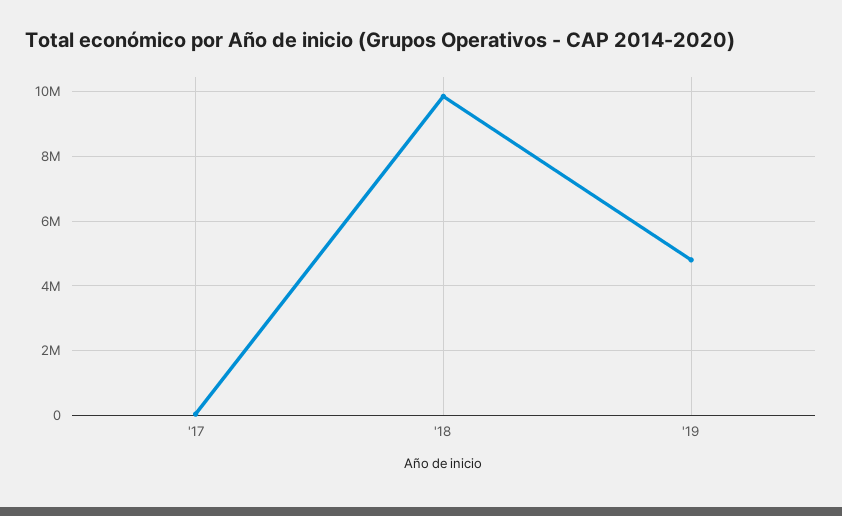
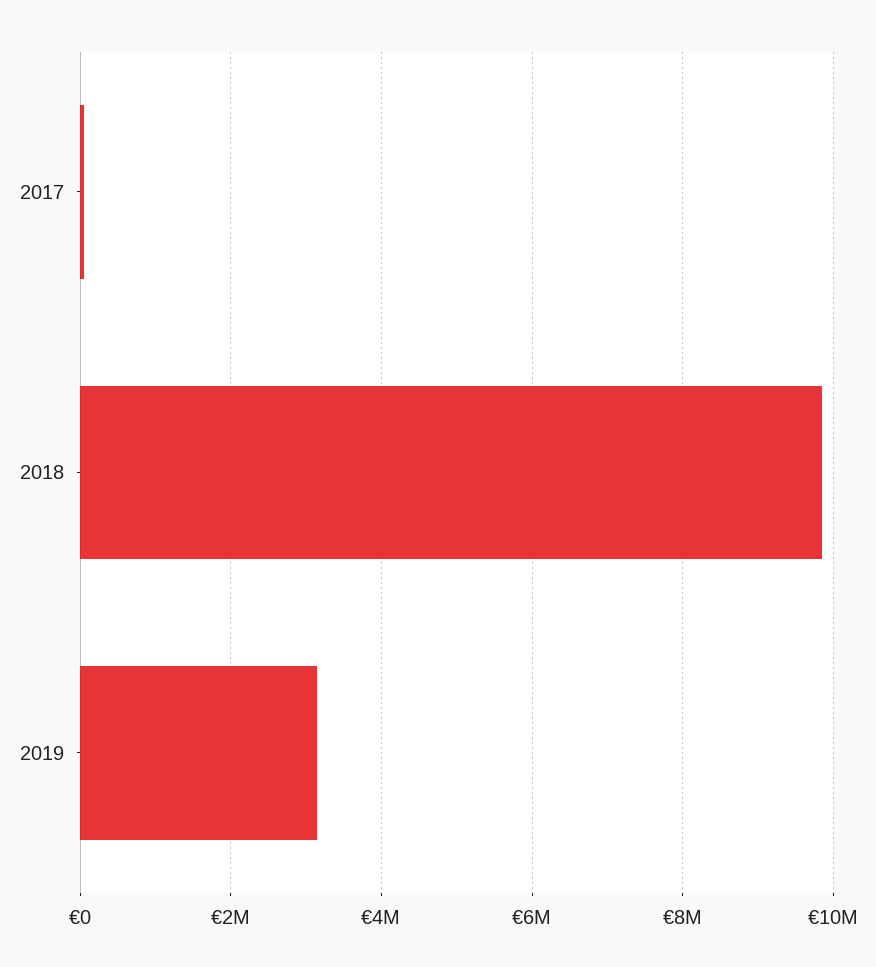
  {
    "'17": 0,
    "'18": 9800000,
-   "'19": 4800000
+   "'19": 3200000
  }

